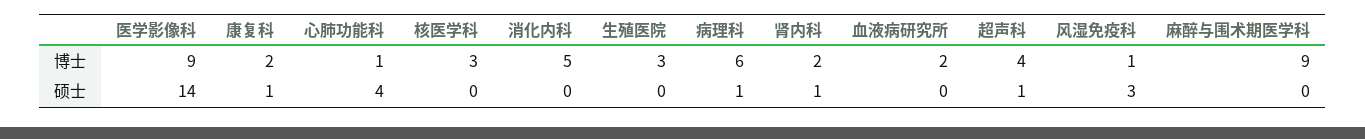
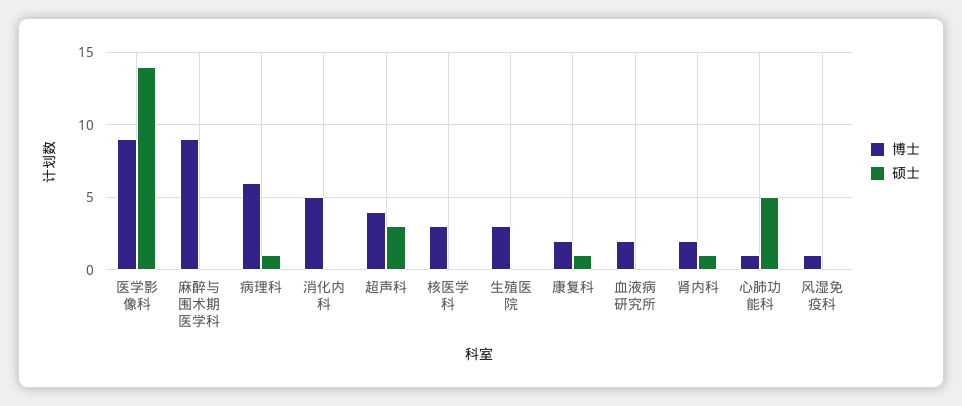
  {
    "博士": {
      "医学影像科": 9,
      "康复科": 2,
      "心肺功能科": 1,
      "核医学科": 3,
      "消化内科": 5,
      "生殖医院": 3,
      "病理科": 6,
      "肾内科": 2,
      "血液病研究所": 2,
      "超声科": 4,
      "风湿免疫科": 1,
      "麻醉与围术期医学科": 9
    },
    "硕士": {
      "医学影像科": 14,
      "康复科": 1,
-     "心肺功能科": 4,
+     "心肺功能科": 5,
      "核医学科": 0,
      "消化内科": 0,
      "生殖医院": 0,
      "病理科": 1,
      "肾内科": 1,
      "血液病研究所": 0,
-     "超声科": 1,
+     "超声科": 3,
-     "风湿免疫科": 3,
+     "风湿免疫科": 0,
      "麻醉与围术期医学科": 0
    }
  }

